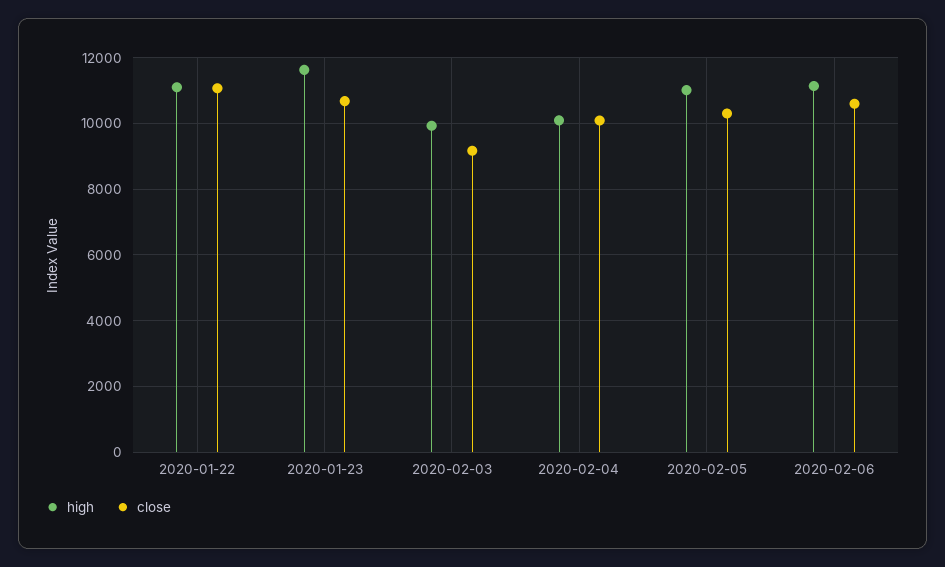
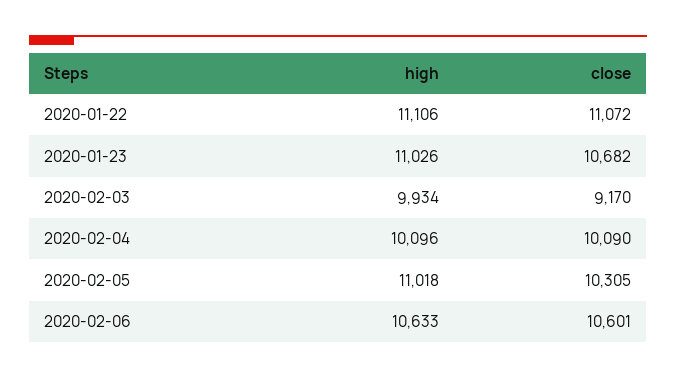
  {
    "high": {
      "2020-01-22": 11106,
-     "2020-01-23": 11600,
+     "2020-01-23": 11026,
      "2020-02-03": 9934,
      "2020-02-04": 10096,
      "2020-02-05": 11018,
-     "2020-02-06": 11200
+     "2020-02-06": 10633
    },
    "close": {
      "2020-01-22": 11072,
      "2020-01-23": 10682,
      "2020-02-03": 9170,
      "2020-02-04": 10090,
      "2020-02-05": 10305,
      "2020-02-06": 10601
    }
  }

